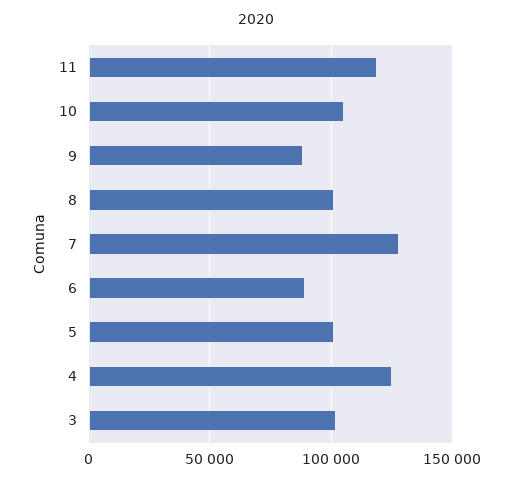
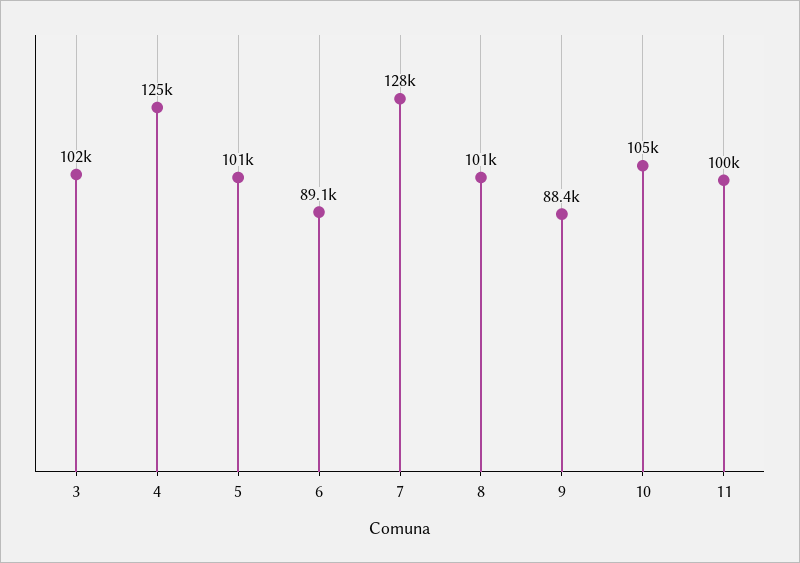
  {
-   "11": 120000,
+   "11": 100000,
    "10": 105000,
    "9": 88400,
    "8": 101000,
    "7": 128000,
    "6": 89100,
    "5": 101000,
    "4": 125000,
    "3": 102000
  }

